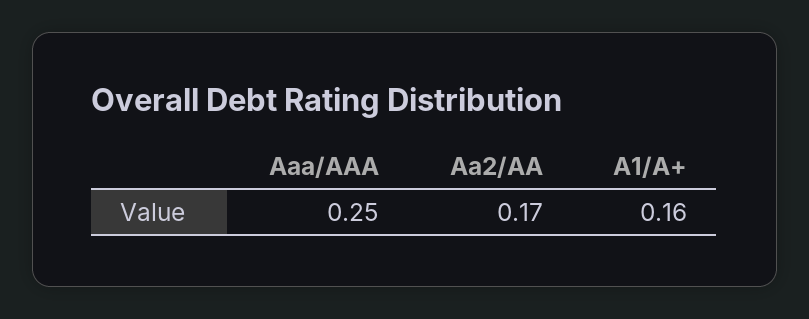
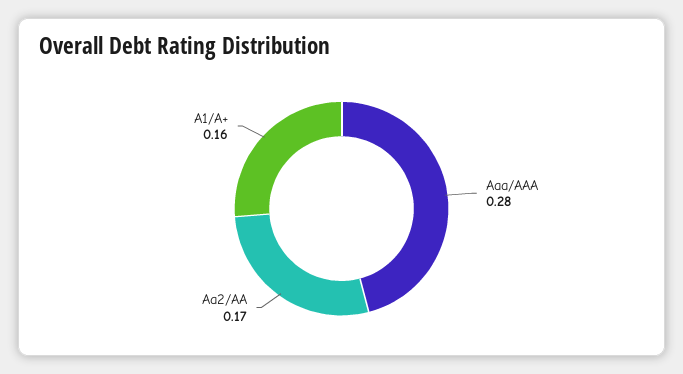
  {
-   "Aaa/AAA": 0.25,
+   "Aaa/AAA": 0.28,
    "Aa2/AA": 0.17,
    "A1/A+": 0.16
  }

